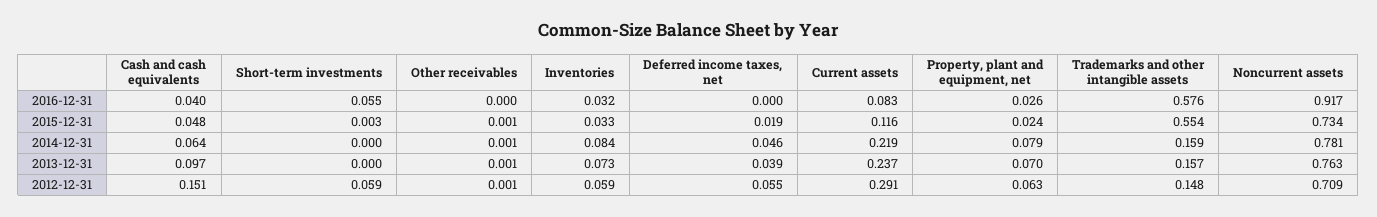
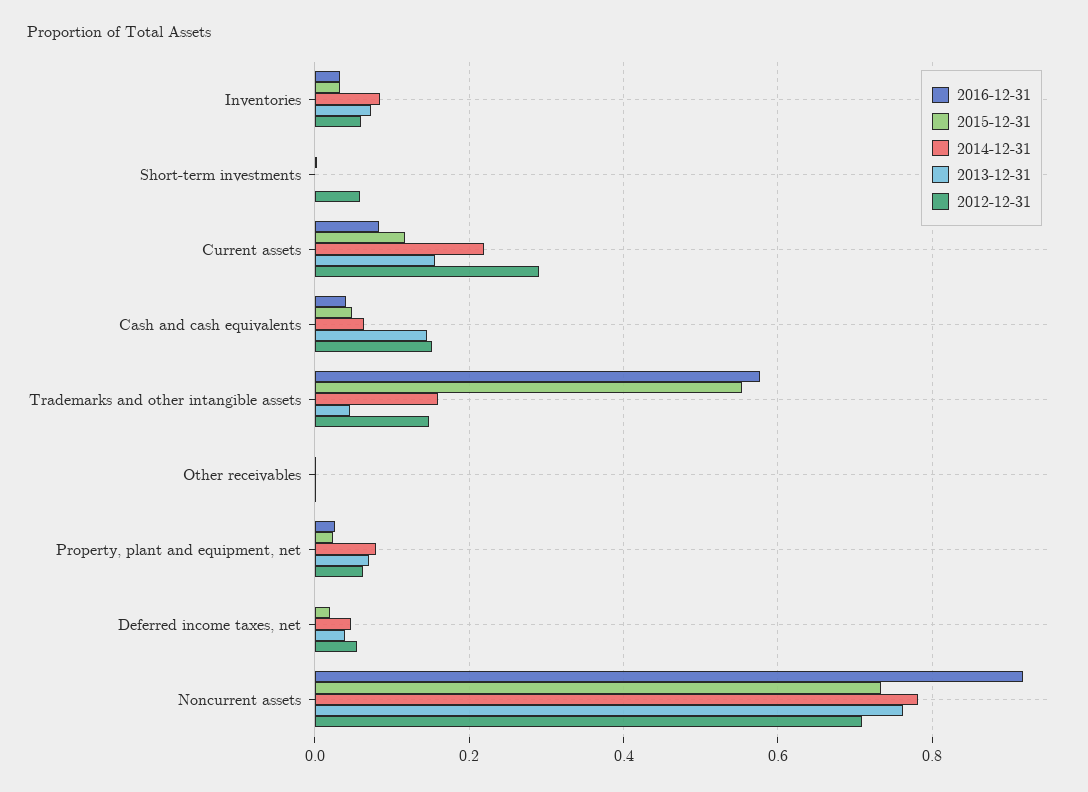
  {
    "2016-12-31": {
      "Cash and cash equivalents": 0.04,
-     "Short-term investments": 0.055,
+     "Short-term investments": 0,
      "Other receivables": 0,
      "Inventories": 0.032,
      "Deferred income taxes, net": 0,
      "Current assets": 0.083,
      "Property, plant and equipment, net": 0.026,
      "Trademarks and other intangible assets": 0.576,
      "Noncurrent assets": 0.917
    },
    "2015-12-31": {
      "Cash and cash equivalents": 0.048,
      "Short-term investments": 0.003,
      "Other receivables": 0.001,
      "Inventories": 0.033,
      "Deferred income taxes, net": 0.019,
      "Current assets": 0.116,
      "Property, plant and equipment, net": 0.024,
      "Trademarks and other intangible assets": 0.554,
      "Noncurrent assets": 0.734
    },
    "2014-12-31": {
      "Cash and cash equivalents": 0.064,
      "Short-term investments": 0,
      "Other receivables": 0.001,
      "Inventories": 0.084,
      "Deferred income taxes, net": 0.046,
      "Current assets": 0.219,
      "Property, plant and equipment, net": 0.079,
      "Trademarks and other intangible assets": 0.159,
      "Noncurrent assets": 0.781
    },
    "2013-12-31": {
-     "Cash and cash equivalents": 0.097,
+     "Cash and cash equivalents": 0.14,
      "Short-term investments": 0,
      "Other receivables": 0.001,
      "Inventories": 0.073,
      "Deferred income taxes, net": 0.039,
-     "Current assets": 0.237,
+     "Current assets": 0.16,
      "Property, plant and equipment, net": 0.07,
-     "Trademarks and other intangible assets": 0.157,
+     "Trademarks and other intangible assets": 0.04,
      "Noncurrent assets": 0.763
    },
    "2012-12-31": {
      "Cash and cash equivalents": 0.151,
      "Short-term investments": 0.059,
      "Other receivables": 0.001,
      "Inventories": 0.059,
      "Deferred income taxes, net": 0.055,
      "Current assets": 0.291,
      "Property, plant and equipment, net": 0.063,
      "Trademarks and other intangible assets": 0.148,
      "Noncurrent assets": 0.709
    }
  }

